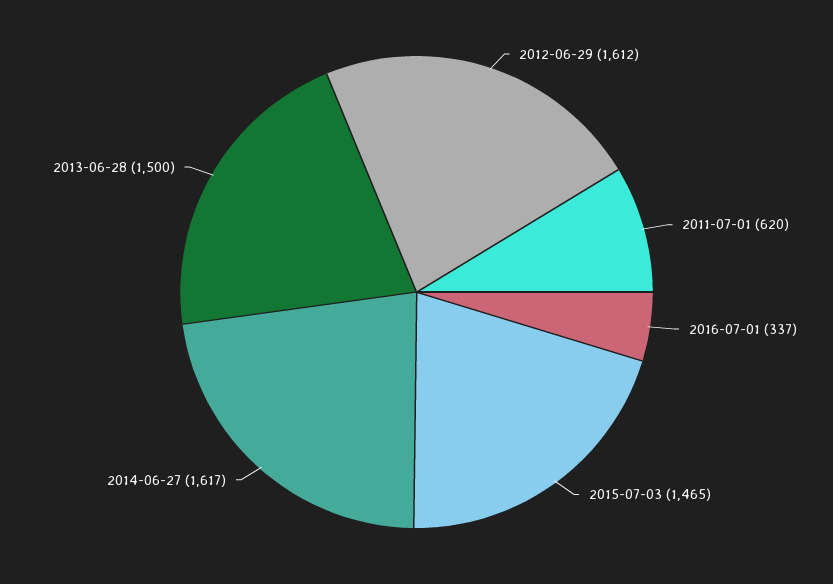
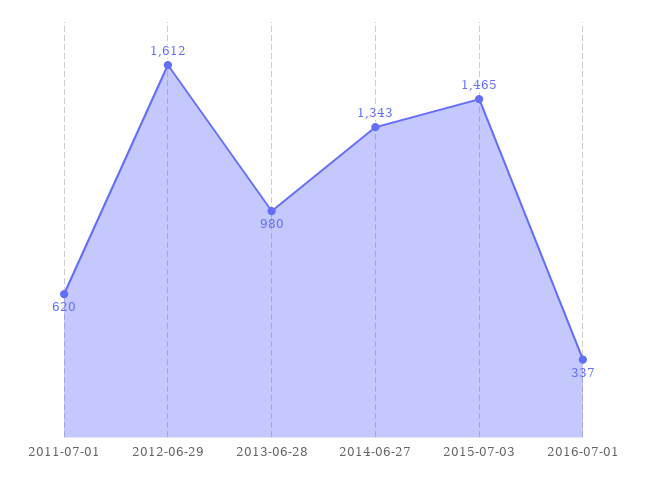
  {
    "2012-06-29": 1612,
    "2011-07-01": 620,
    "2016-07-01": 337,
    "2015-07-03": 1465,
-   "2014-06-27": 1617,
+   "2014-06-27": 1343,
-   "2013-06-28": 1500
+   "2013-06-28": 980
  }

